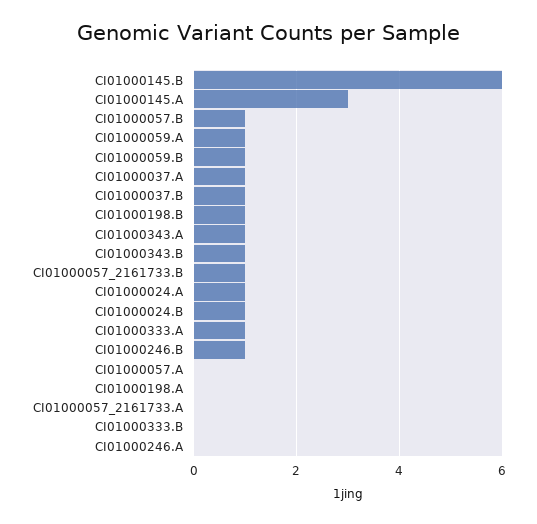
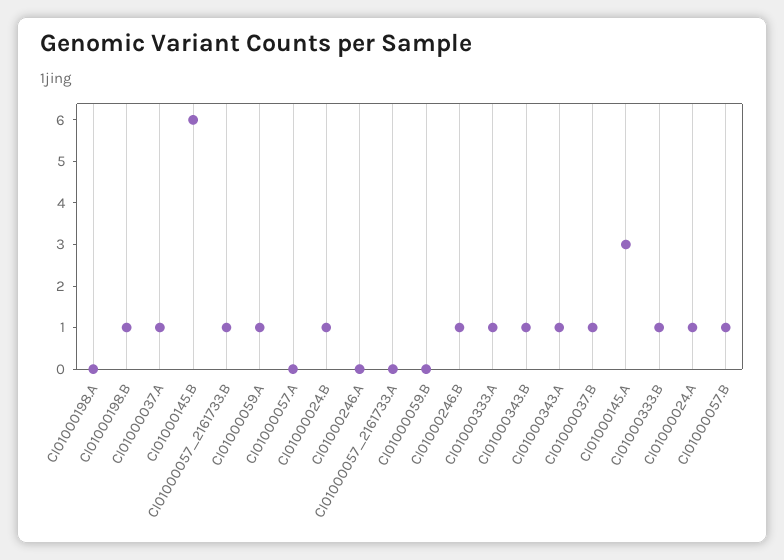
  {
    "CI01000145.B": 6,
    "CI01000145.A": 3,
    "CI01000057.B": 1,
    "CI01000059.A": 1,
-   "CI01000059.B": 1,
+   "CI01000059.B": 0,
    "CI01000037.A": 1,
    "CI01000037.B": 1,
    "CI01000198.B": 1,
    "CI01000343.A": 1,
    "CI01000343.B": 1,
    "CI01000057_2161733.B": 1,
    "CI01000024.A": 1,
    "CI01000024.B": 1,
    "CI01000333.A": 1,
    "CI01000246.B": 1,
    "CI01000057.A": 0,
    "CI01000198.A": 0,
    "CI01000057_2161733.A": 0,
-   "CI01000333.B": 0,
+   "CI01000333.B": 1,
    "CI01000246.A": 0
  }

